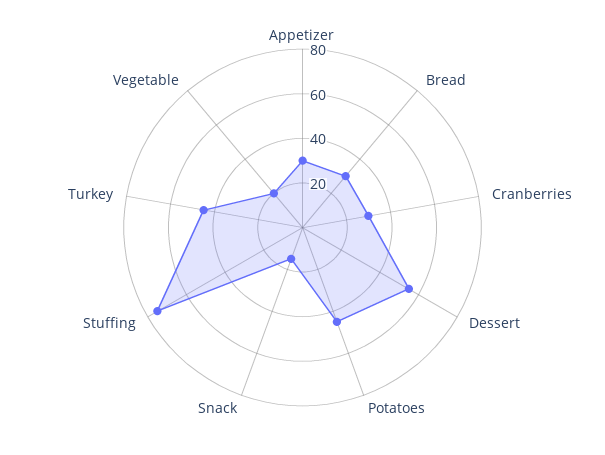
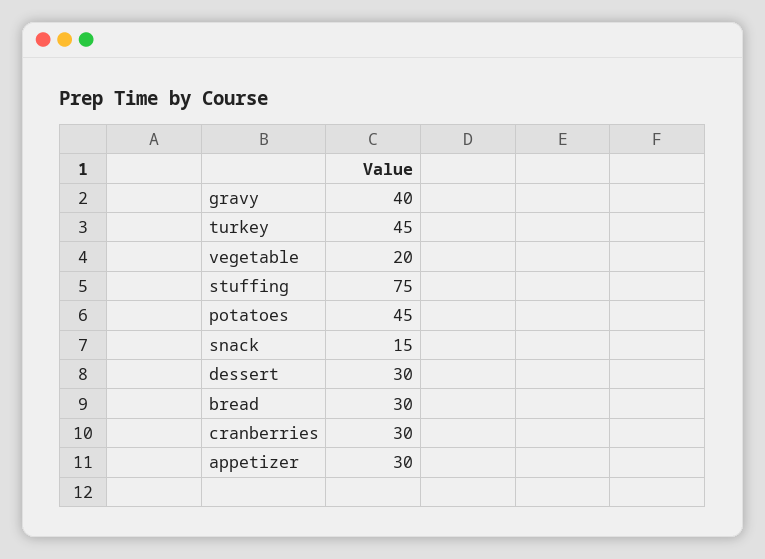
  {
    "Appetizer": 30,
    "Bread": 30,
    "Cranberries": 30,
-   "Dessert": 55,
+   "Dessert": 30,
    "Potatoes": 45,
    "Snack": 15,
    "Stuffing": 75,
    "Turkey": 45,
-   "Vegetable": 20
+   "Vegetable": 20,
+   "gravy": 40
  }

